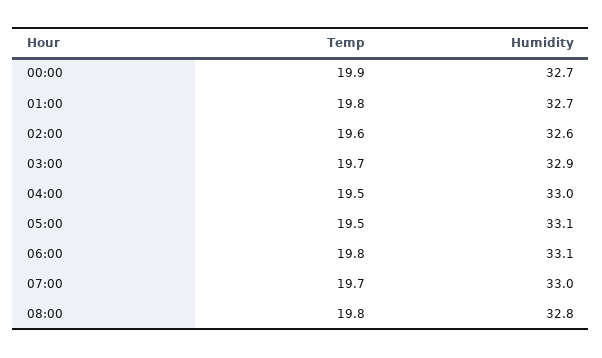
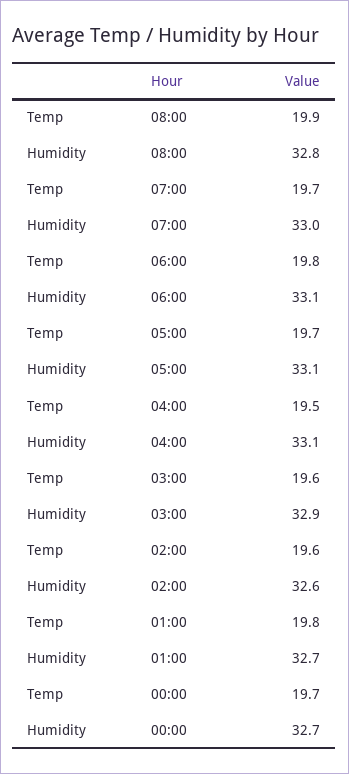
  {
    "Temp": {
-     "00:00": 19.9,
+     "00:00": 19.7,
      "01:00": 19.8,
      "02:00": 19.6,
-     "03:00": 19.7,
+     "03:00": 19.6,
      "04:00": 19.5,
-     "05:00": 19.5,
+     "05:00": 19.7,
      "06:00": 19.8,
      "07:00": 19.7,
-     "08:00": 19.8
+     "08:00": 19.9
    },
    "Humidity": {
      "00:00": 32.7,
      "01:00": 32.7,
      "02:00": 32.6,
      "03:00": 32.9,
-     "04:00": 33,
+     "04:00": 33.1,
      "05:00": 33.1,
      "06:00": 33.1,
      "07:00": 33,
      "08:00": 32.8
    }
  }

